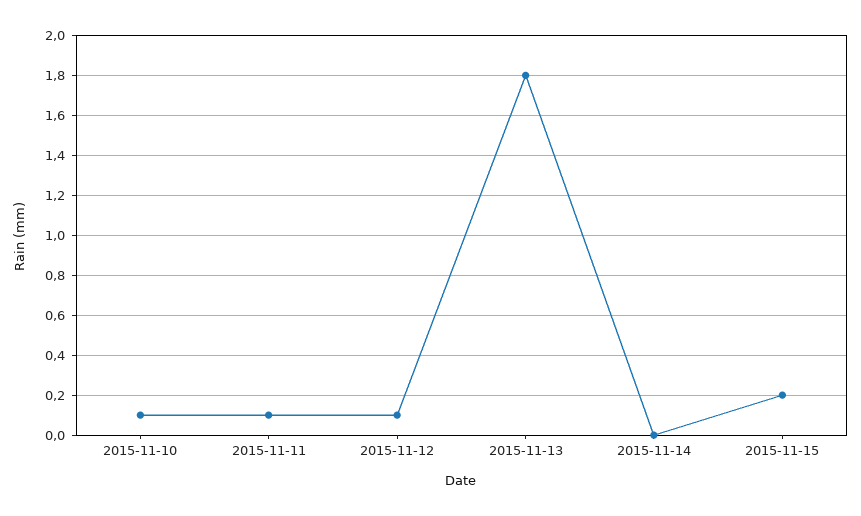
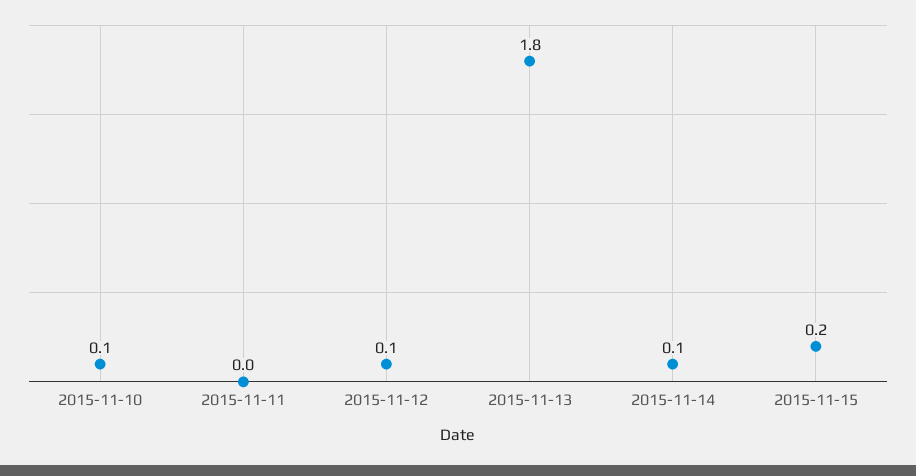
  {
    "2015-11-10": 0.1,
-   "2015-11-11": 0.1,
+   "2015-11-11": 0,
    "2015-11-12": 0.1,
    "2015-11-13": 1.8,
-   "2015-11-14": 0,
+   "2015-11-14": 0.1,
    "2015-11-15": 0.2
  }

